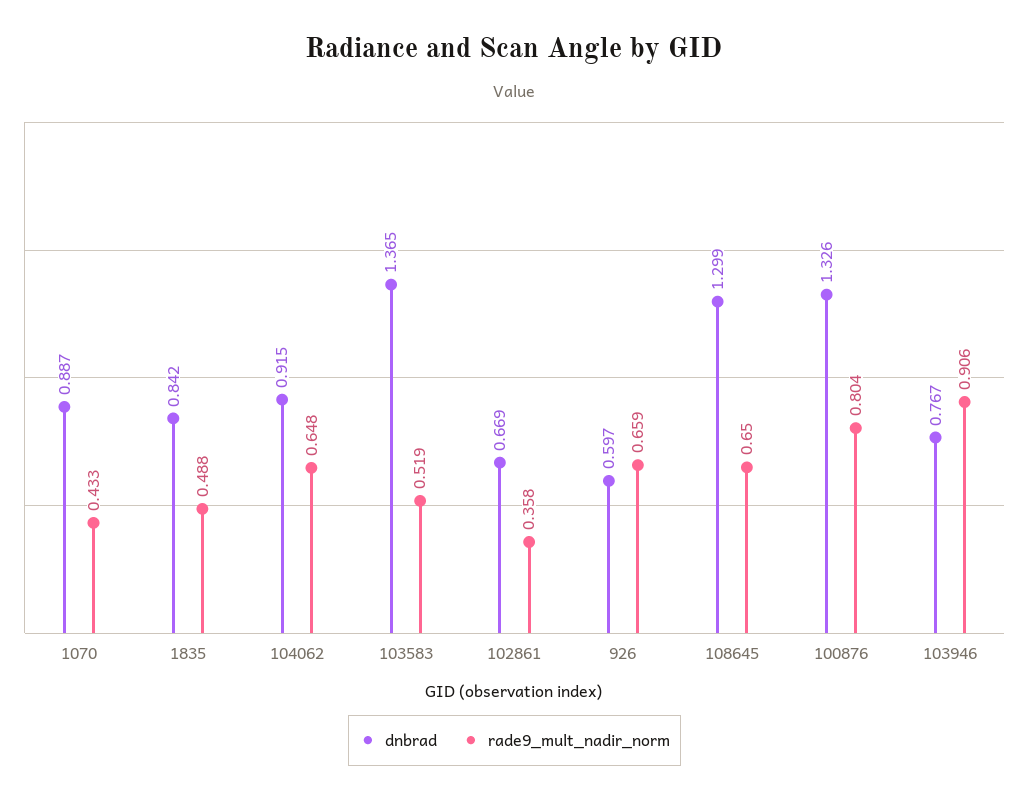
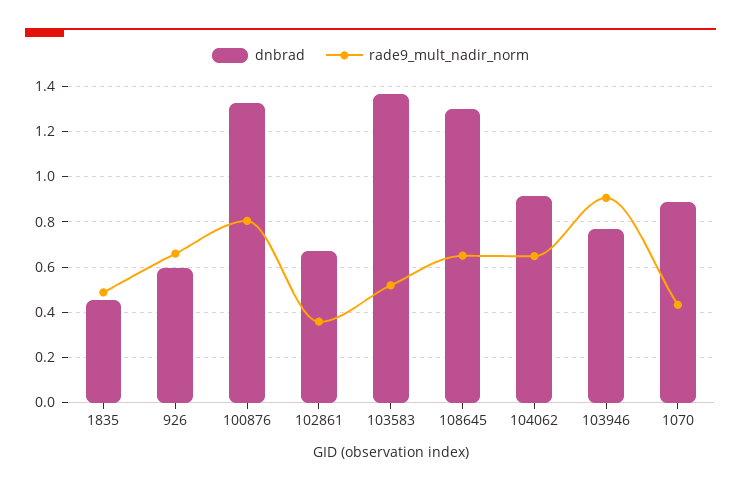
  {
    "dnbrad": {
      "1070": 0.887,
-     "1835": 0.842,
+     "1835": 0.45,
      "104062": 0.915,
      "103583": 1.365,
      "102861": 0.669,
      "926": 0.597,
      "108645": 1.299,
      "100876": 1.326,
      "103946": 0.767
    },
    "rade9_mult_nadir_norm": {
      "1070": 0.433,
      "1835": 0.488,
      "104062": 0.648,
      "103583": 0.519,
      "102861": 0.358,
      "926": 0.659,
      "108645": 0.65,
      "100876": 0.804,
      "103946": 0.906
    }
  }

